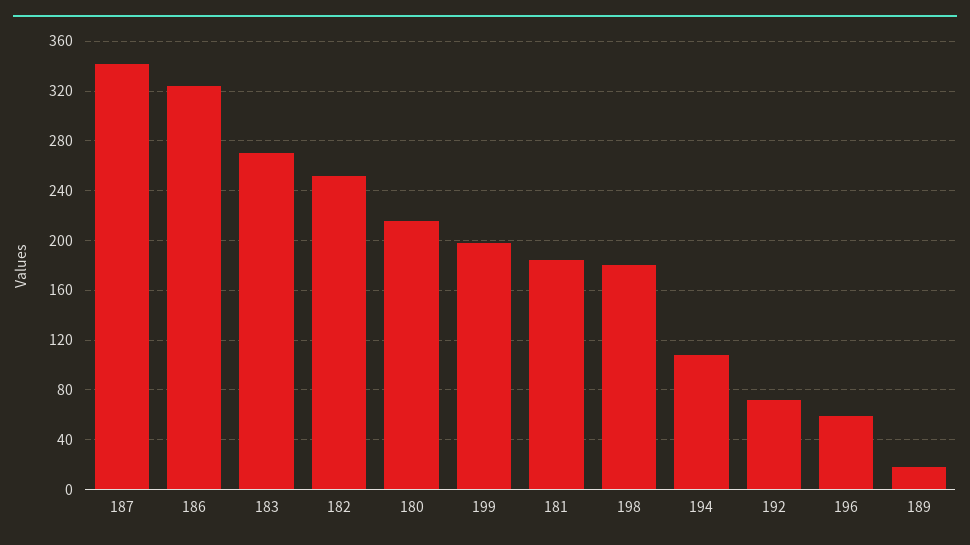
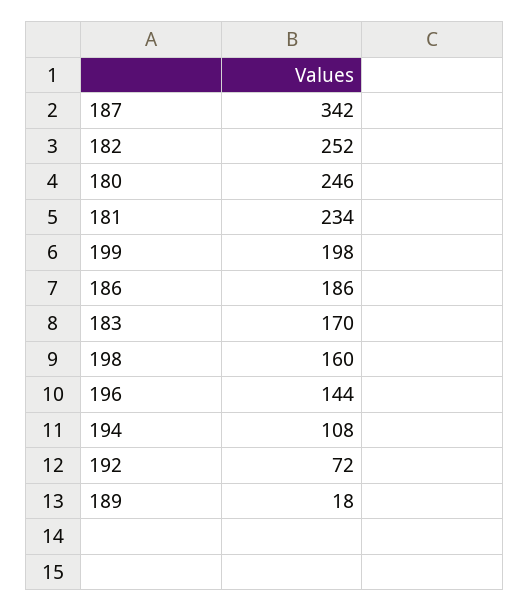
  {
    "187": 342,
-   "186": 325,
+   "186": 186,
-   "183": 270,
+   "183": 170,
    "182": 252,
-   "180": 215,
+   "180": 246,
    "199": 198,
-   "181": 185,
+   "181": 234,
-   "198": 180,
+   "198": 160,
    "194": 108,
    "192": 72,
-   "196": 60,
+   "196": 144,
    "189": 18
  }

